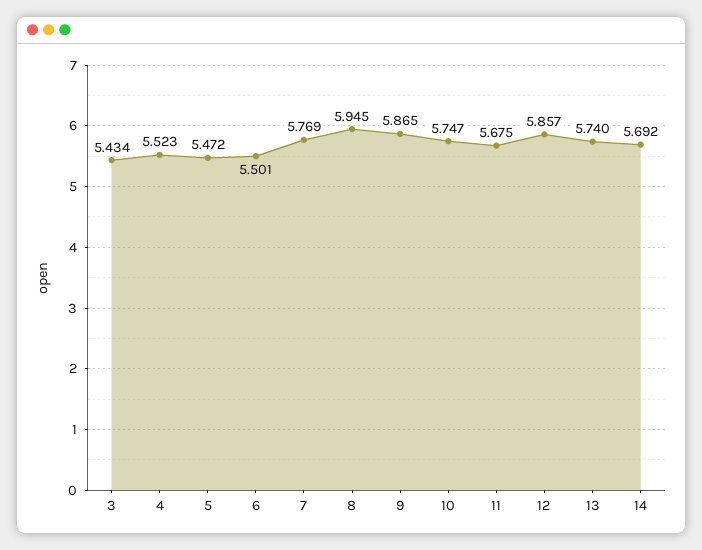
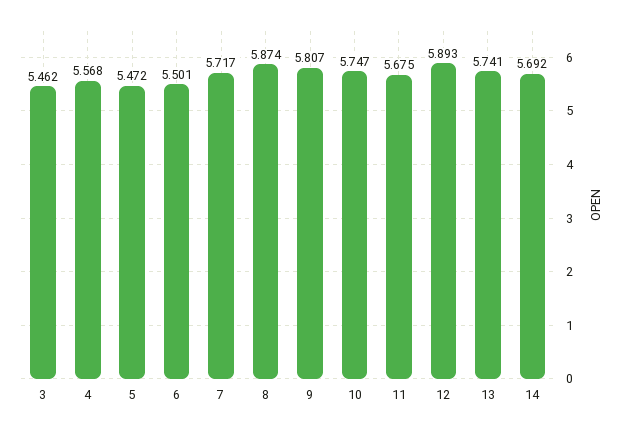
  {
-   "3": 5.434,
+   "3": 5.462,
-   "4": 5.523,
+   "4": 5.568,
    "5": 5.472,
    "6": 5.501,
-   "7": 5.769,
+   "7": 5.717,
-   "8": 5.945,
+   "8": 5.874,
-   "9": 5.865,
+   "9": 5.807,
    "10": 5.747,
    "11": 5.675,
-   "12": 5.857,
+   "12": 5.893,
-   "13": 5.74,
+   "13": 5.741,
    "14": 5.692
  }

